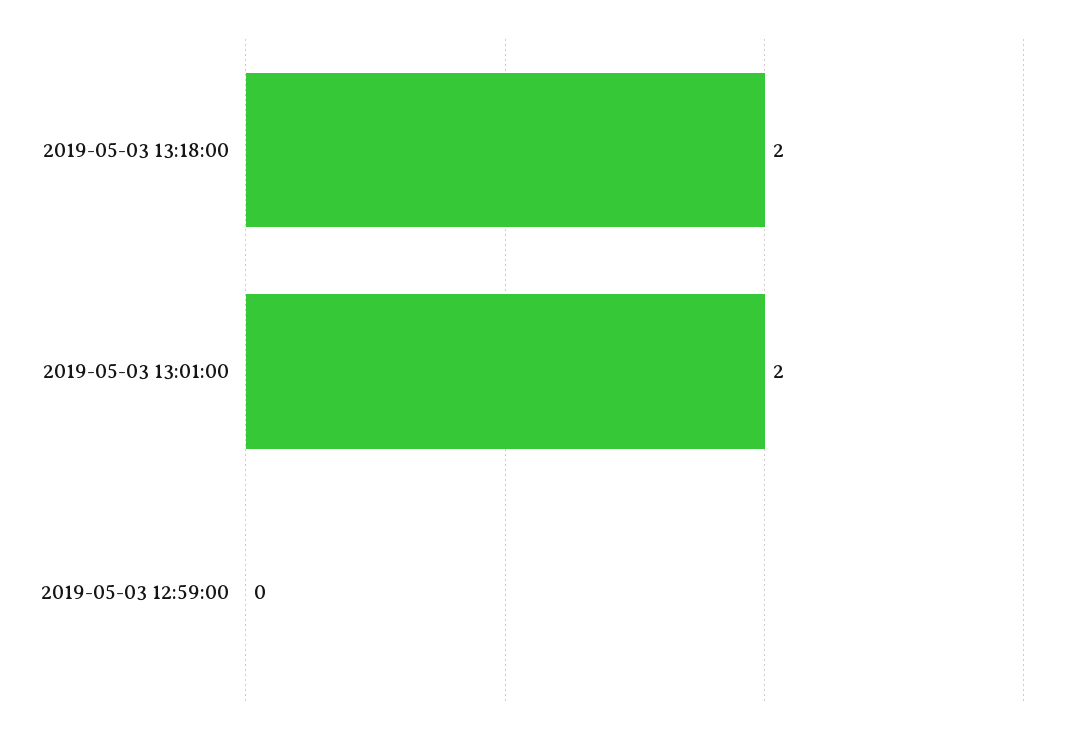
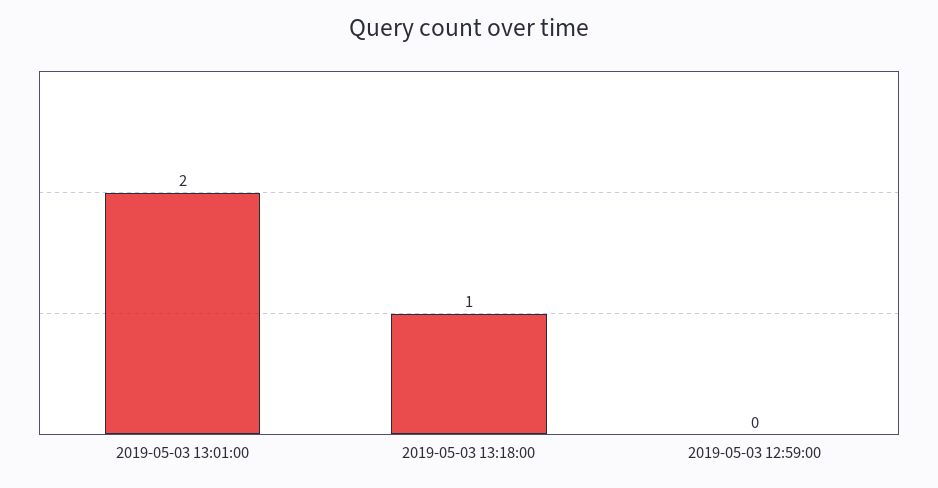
  {
-   "2019-05-03 13:18:00": 2,
+   "2019-05-03 13:18:00": 1,
    "2019-05-03 13:01:00": 2,
    "2019-05-03 12:59:00": 0
  }

